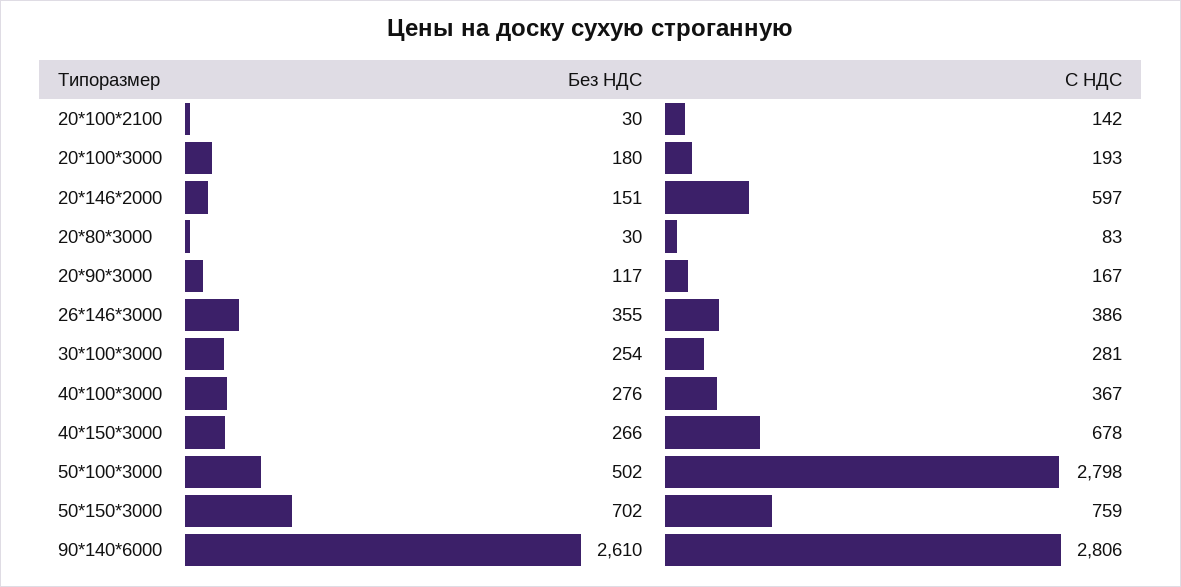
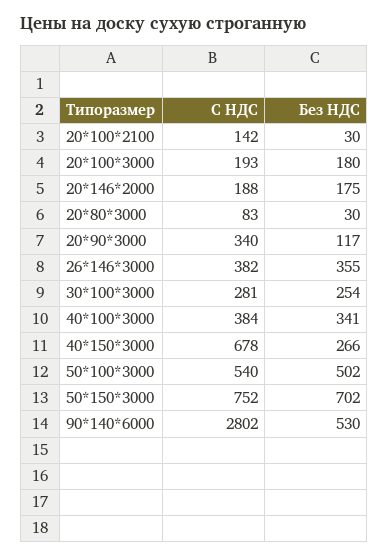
  {
    "Без НДС": {
      "20*100*2100": 30,
      "20*100*3000": 180,
-     "20*146*2000": 151,
+     "20*146*2000": 175,
      "20*80*3000": 30,
      "20*90*3000": 117,
      "26*146*3000": 355,
      "30*100*3000": 254,
-     "40*100*3000": 276,
+     "40*100*3000": 341,
      "40*150*3000": 266,
      "50*100*3000": 502,
      "50*150*3000": 702,
-     "90*140*6000": 2610
+     "90*140*6000": 530
    },
    "С НДС": {
      "20*100*2100": 142,
      "20*100*3000": 193,
-     "20*146*2000": 597,
+     "20*146*2000": 188,
      "20*80*3000": 83,
-     "20*90*3000": 167,
+     "20*90*3000": 340,
-     "26*146*3000": 386,
+     "26*146*3000": 382,
      "30*100*3000": 281,
-     "40*100*3000": 367,
+     "40*100*3000": 384,
      "40*150*3000": 678,
-     "50*100*3000": 2798,
+     "50*100*3000": 540,
-     "50*150*3000": 759,
+     "50*150*3000": 752,
-     "90*140*6000": 2806
+     "90*140*6000": 2802
    }
  }

